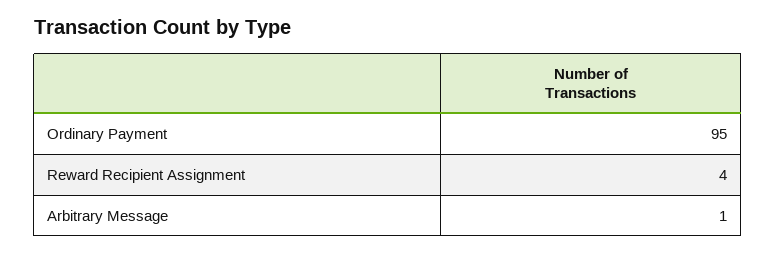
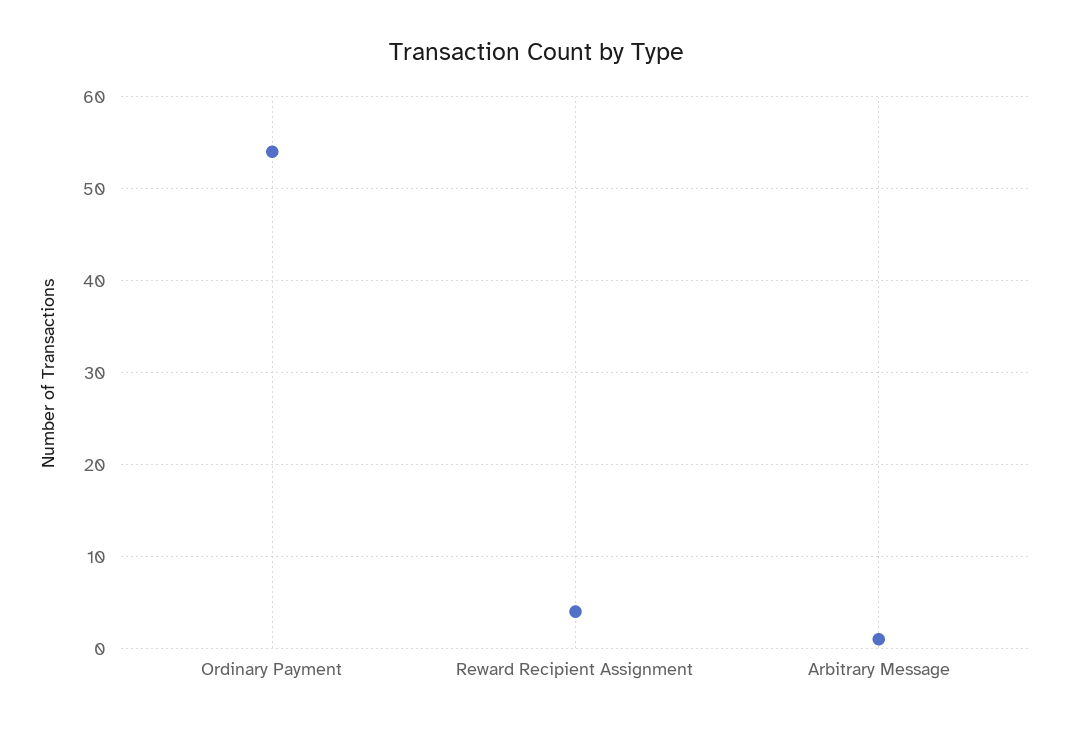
  {
-   "Ordinary Payment": 95,
+   "Ordinary Payment": 54,
    "Reward Recipient Assignment": 4,
    "Arbitrary Message": 1
  }

